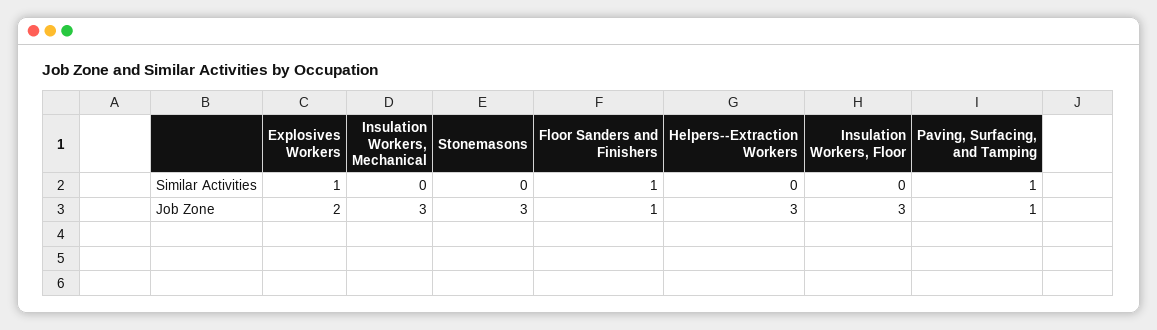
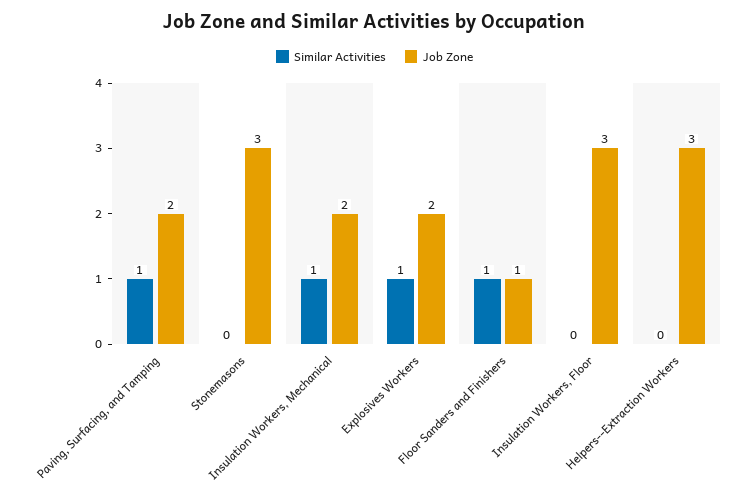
  {
    "Similar Activities": {
      "Explosives Workers": 1,
-     "Insulation Workers, Mechanical": 0,
+     "Insulation Workers, Mechanical": 1,
      "Stonemasons": 0,
      "Floor Sanders and Finishers": 1,
      "Helpers--Extraction Workers": 0,
      "Insulation Workers, Floor": 0,
      "Paving, Surfacing, and Tamping": 1
    },
    "Job Zone": {
      "Explosives Workers": 2,
-     "Insulation Workers, Mechanical": 3,
+     "Insulation Workers, Mechanical": 2,
      "Stonemasons": 3,
      "Floor Sanders and Finishers": 1,
      "Helpers--Extraction Workers": 3,
      "Insulation Workers, Floor": 3,
-     "Paving, Surfacing, and Tamping": 1
+     "Paving, Surfacing, and Tamping": 2
    }
  }

